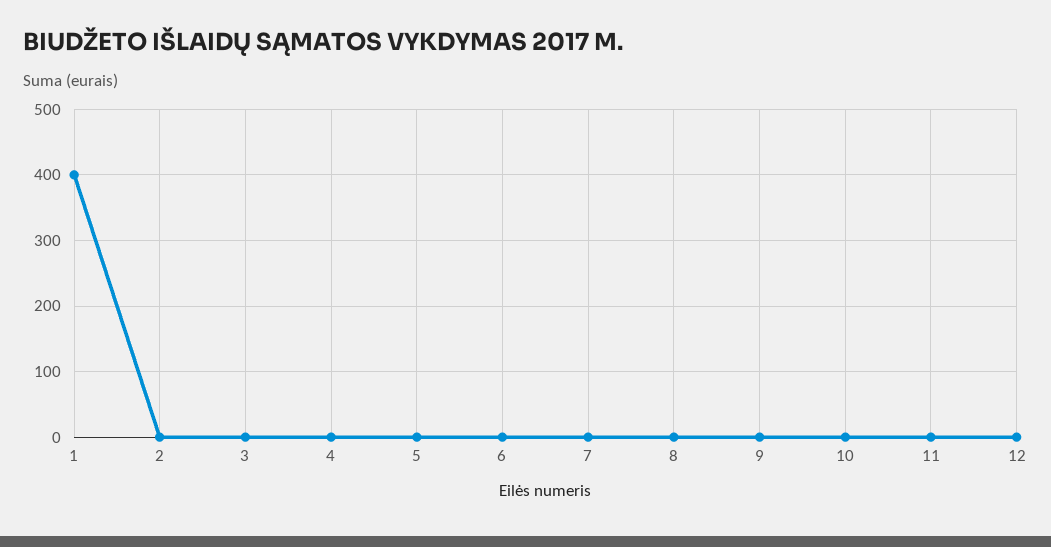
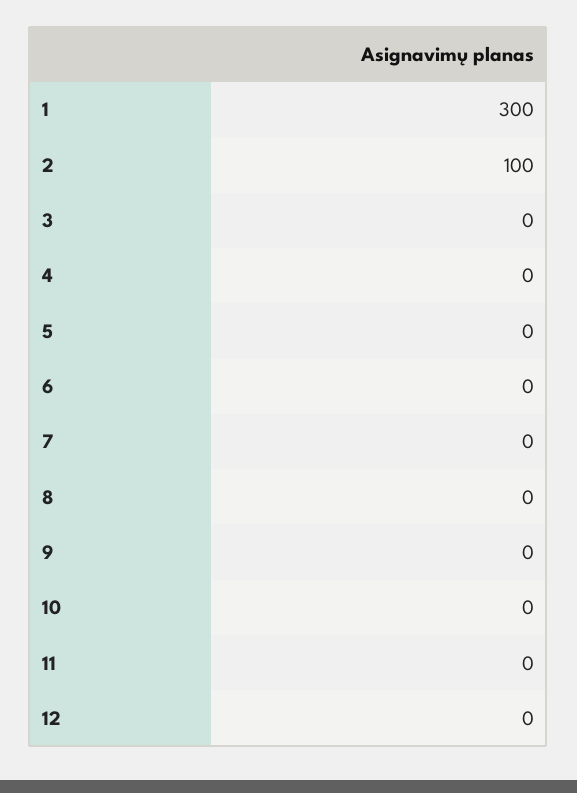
  {
-   "1": 400,
+   "1": 300,
-   "2": 0,
+   "2": 100,
    "3": 0,
    "4": 0,
    "5": 0,
    "6": 0,
    "7": 0,
    "8": 0,
    "9": 0,
    "10": 0,
    "11": 0,
    "12": 0
  }

